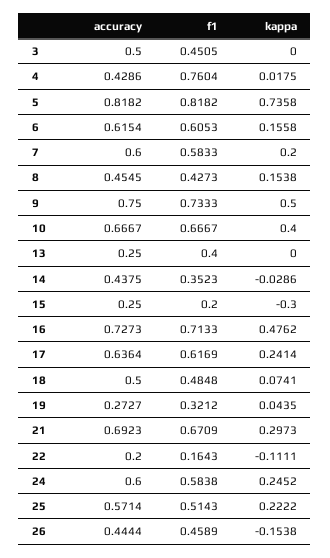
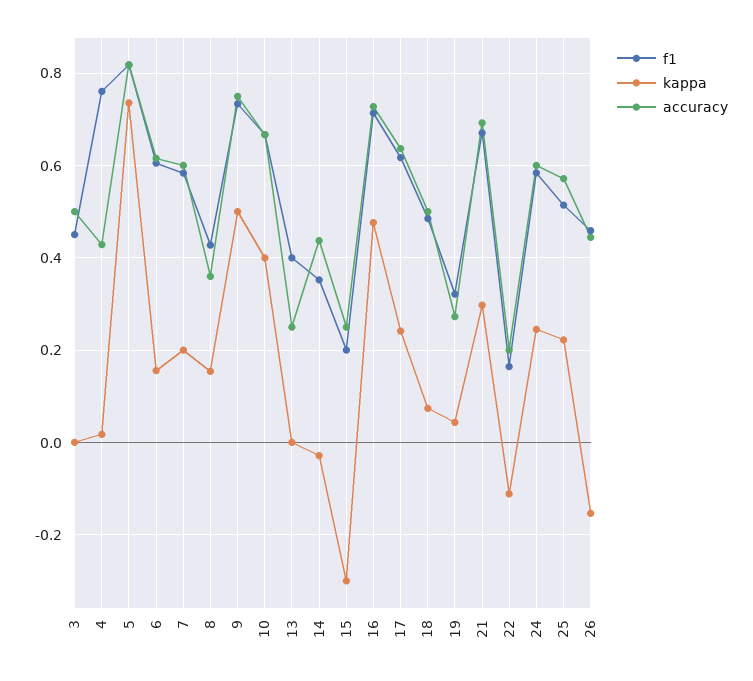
  {
    "accuracy": {
      "3": 0.5,
      "4": 0.4286,
      "5": 0.8182,
      "6": 0.6154,
      "7": 0.6,
-     "8": 0.4545,
+     "8": 0.36,
      "9": 0.75,
      "10": 0.6667,
      "13": 0.25,
      "14": 0.4375,
      "15": 0.25,
      "16": 0.7273,
      "17": 0.6364,
      "18": 0.5,
      "19": 0.2727,
      "21": 0.6923,
      "22": 0.2,
      "24": 0.6,
      "25": 0.5714,
      "26": 0.4444
    },
    "f1": {
      "3": 0.4505,
      "4": 0.7604,
      "5": 0.8182,
      "6": 0.6053,
      "7": 0.5833,
      "8": 0.4273,
      "9": 0.7333,
      "10": 0.6667,
      "13": 0.4,
      "14": 0.3523,
      "15": 0.2,
      "16": 0.7133,
      "17": 0.6169,
      "18": 0.4848,
      "19": 0.3212,
      "21": 0.6709,
      "22": 0.1643,
      "24": 0.5838,
      "25": 0.5143,
      "26": 0.4589
    },
    "kappa": {
      "3": 0,
      "4": 0.0175,
      "5": 0.7358,
      "6": 0.1558,
      "7": 0.2,
      "8": 0.1538,
      "9": 0.5,
      "10": 0.4,
      "13": 0,
      "14": -0.0286,
      "15": -0.3,
      "16": 0.4762,
      "17": 0.2414,
      "18": 0.0741,
      "19": 0.0435,
      "21": 0.2973,
      "22": -0.1111,
      "24": 0.2452,
      "25": 0.2222,
      "26": -0.1538
    }
  }

